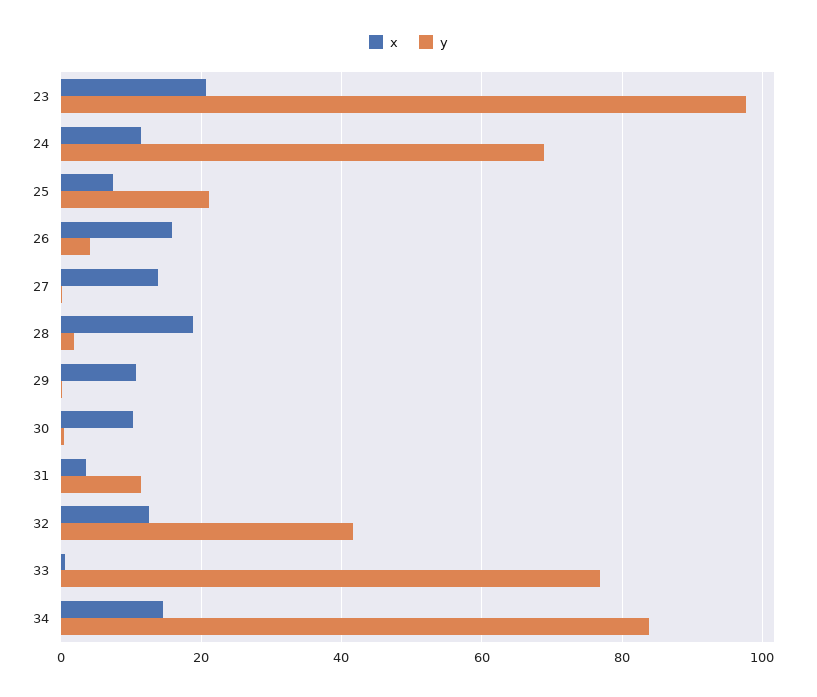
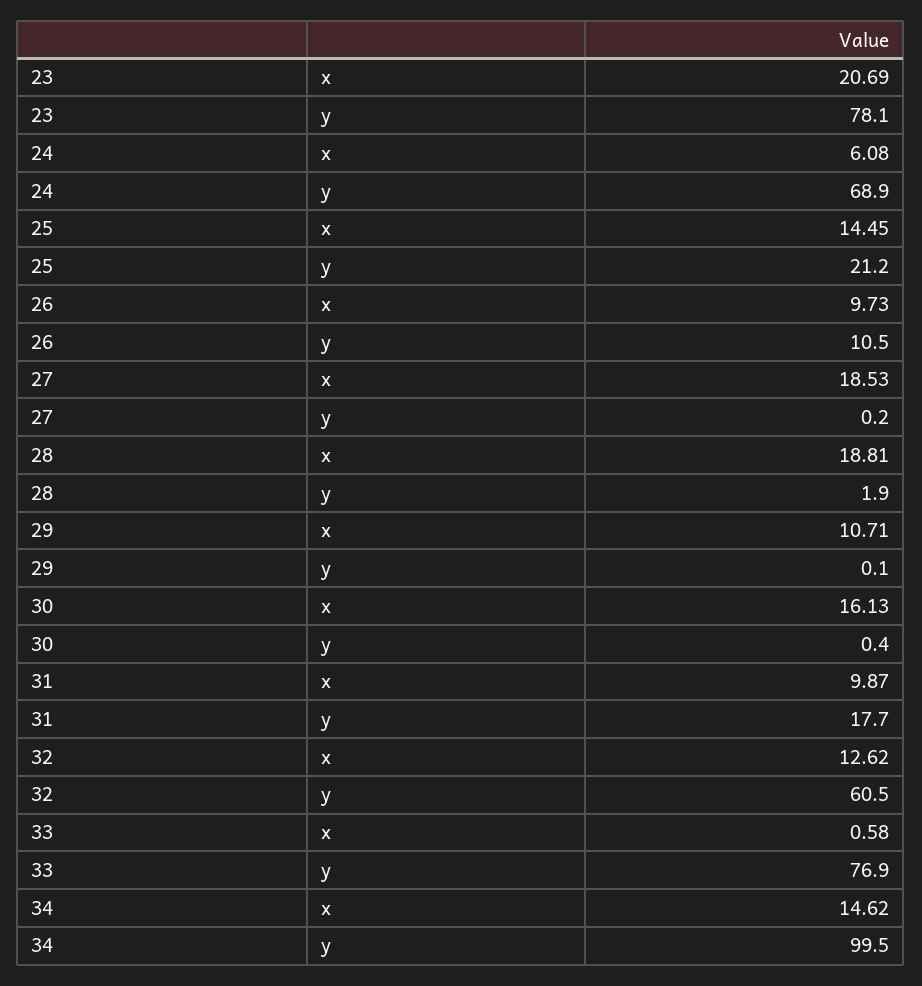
  {
    "x": {
      "23": 20.69,
-     "24": 12,
+     "24": 6.08,
-     "25": 8,
+     "25": 14.45,
-     "26": 16,
+     "26": 9.73,
-     "27": 14,
+     "27": 18.53,
      "28": 18.81,
      "29": 10.71,
-     "30": 10,
+     "30": 16.13,
-     "31": 4,
+     "31": 9.87,
      "32": 12.62,
      "33": 0.58,
      "34": 14.62
    },
    "y": {
-     "23": 98,
+     "23": 78.1,
      "24": 68.9,
      "25": 21.2,
-     "26": 4,
+     "26": 10.5,
      "27": 0.2,
      "28": 1.9,
      "29": 0.1,
      "30": 0.4,
-     "31": 12,
+     "31": 17.7,
-     "32": 42,
+     "32": 60.5,
      "33": 76.9,
-     "34": 84
+     "34": 99.5
    }
  }

